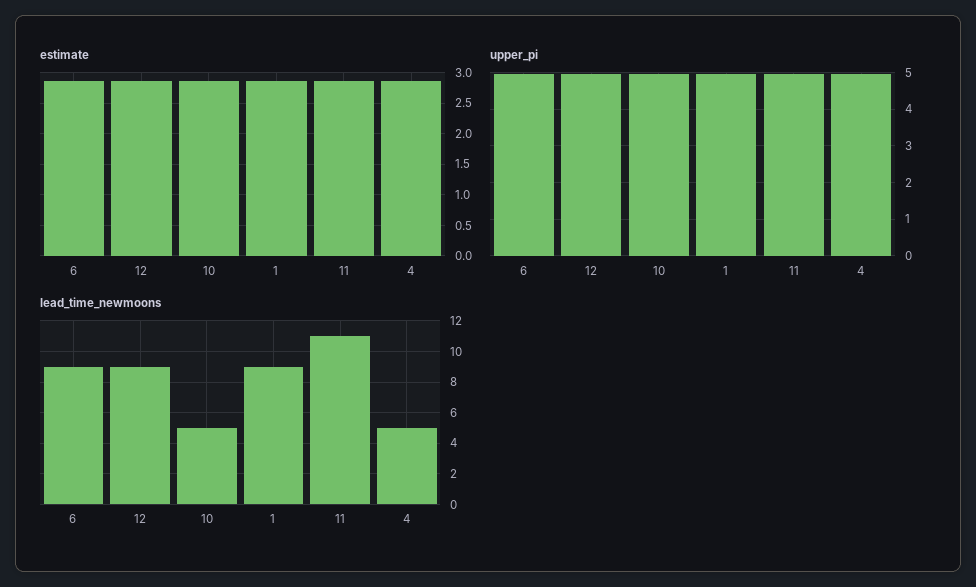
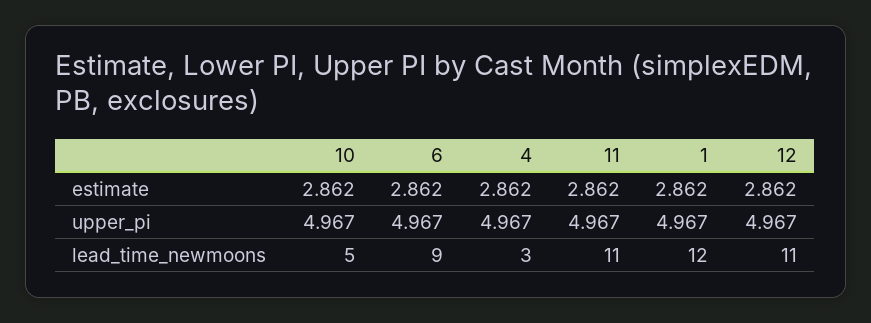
  {
    "estimate": {
      "6": 2.862,
      "12": 2.862,
      "10": 2.862,
      "1": 2.862,
      "11": 2.862,
      "4": 2.862
    },
    "upper_pi": {
      "6": 4.967,
      "12": 4.967,
      "10": 4.967,
      "1": 4.967,
      "11": 4.967,
      "4": 4.967
    },
    "lead_time_newmoons": {
      "6": 9,
-     "12": 9,
+     "12": 11,
      "10": 5,
-     "1": 9,
+     "1": 12,
      "11": 11,
-     "4": 5
+     "4": 3
    }
  }

